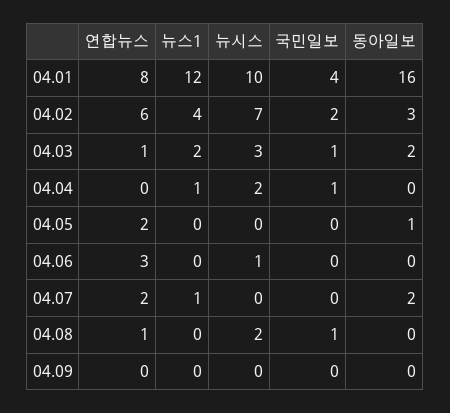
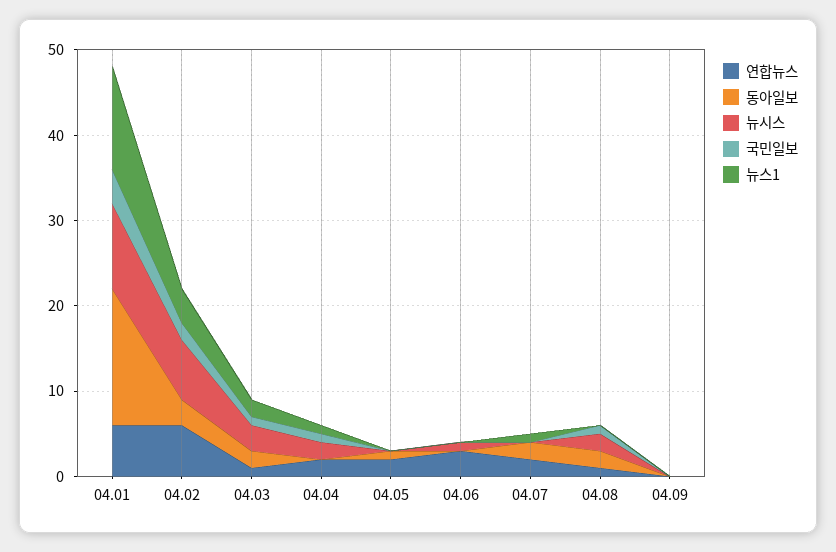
  {
    "연합뉴스": {
-     "04.01": 8,
+     "04.01": 6,
      "04.02": 6,
      "04.03": 1,
-     "04.04": 0,
+     "04.04": 2,
      "04.05": 2,
      "04.06": 3,
      "04.07": 2,
      "04.08": 1,
      "04.09": 0
    },
    "뉴스1": {
      "04.01": 12,
      "04.02": 4,
      "04.03": 2,
      "04.04": 1,
      "04.05": 0,
      "04.06": 0,
      "04.07": 1,
      "04.08": 0,
      "04.09": 0
    },
    "뉴시스": {
      "04.01": 10,
      "04.02": 7,
      "04.03": 3,
      "04.04": 2,
      "04.05": 0,
      "04.06": 1,
      "04.07": 0,
      "04.08": 2,
      "04.09": 0
    },
    "국민일보": {
      "04.01": 4,
      "04.02": 2,
      "04.03": 1,
      "04.04": 1,
      "04.05": 0,
      "04.06": 0,
      "04.07": 0,
      "04.08": 1,
      "04.09": 0
    },
    "동아일보": {
      "04.01": 16,
      "04.02": 3,
      "04.03": 2,
      "04.04": 0,
      "04.05": 1,
      "04.06": 0,
      "04.07": 2,
-     "04.08": 0,
+     "04.08": 2,
      "04.09": 0
    }
  }

